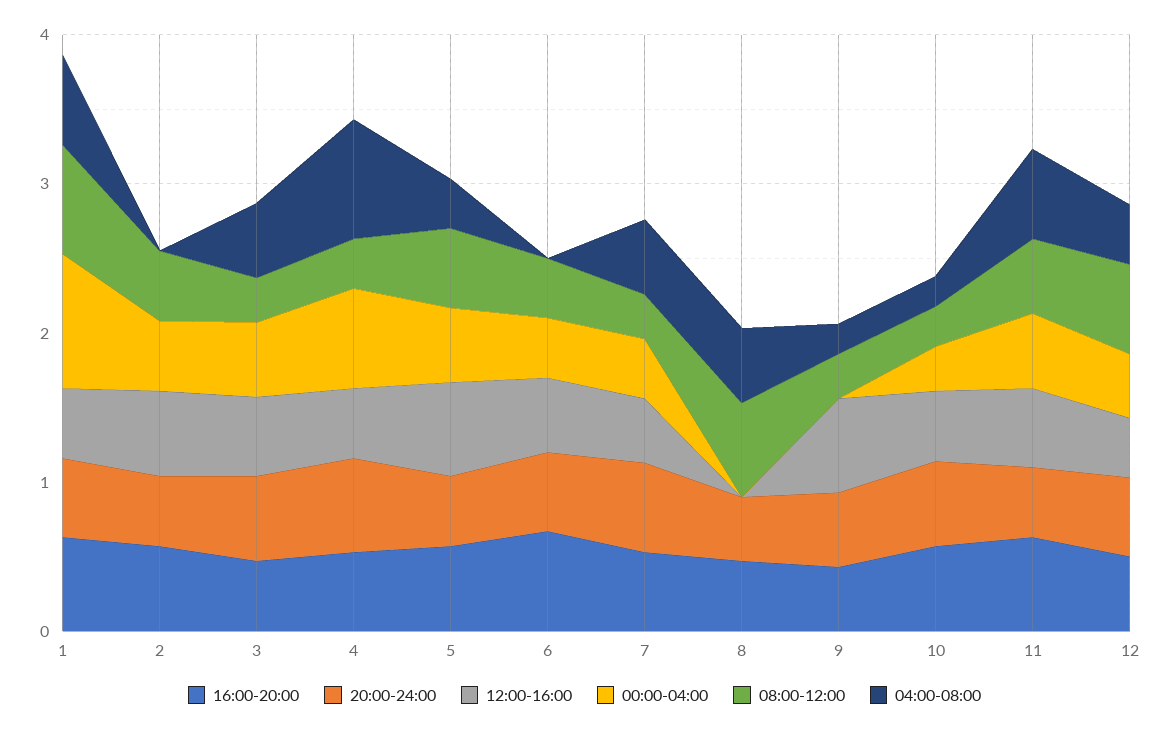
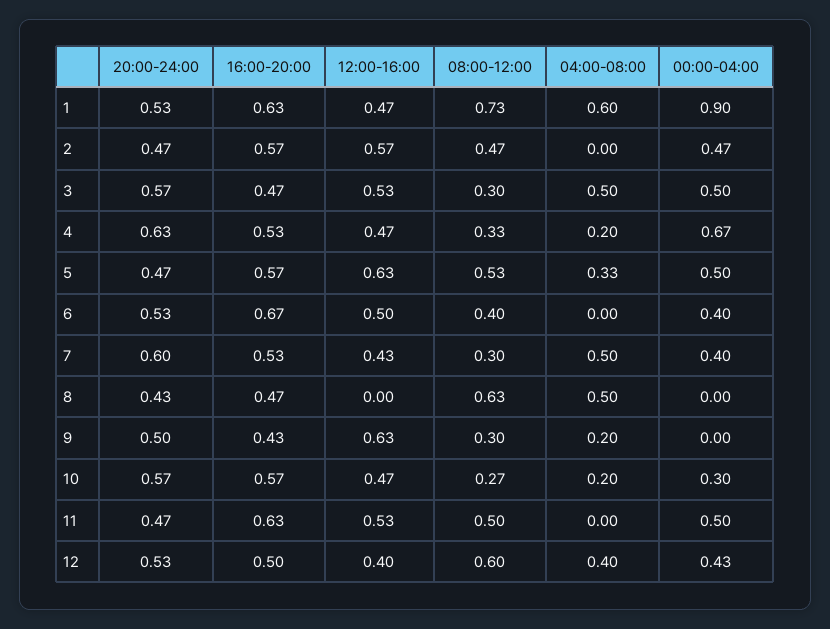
  {
    "16:00-20:00": {
      "1": 0.63,
      "2": 0.57,
      "3": 0.47,
      "4": 0.53,
      "5": 0.57,
      "6": 0.67,
      "7": 0.53,
      "8": 0.47,
      "9": 0.43,
      "10": 0.57,
      "11": 0.63,
      "12": 0.5
    },
    "20:00-24:00": {
      "1": 0.53,
      "2": 0.47,
      "3": 0.57,
      "4": 0.63,
      "5": 0.47,
      "6": 0.53,
      "7": 0.6,
      "8": 0.43,
      "9": 0.5,
      "10": 0.57,
      "11": 0.47,
      "12": 0.53
    },
    "12:00-16:00": {
      "1": 0.47,
      "2": 0.57,
      "3": 0.53,
      "4": 0.47,
      "5": 0.63,
      "6": 0.5,
      "7": 0.43,
      "8": 0,
      "9": 0.63,
      "10": 0.47,
      "11": 0.53,
      "12": 0.4
    },
    "00:00-04:00": {
      "1": 0.9,
      "2": 0.47,
      "3": 0.5,
      "4": 0.67,
      "5": 0.5,
      "6": 0.4,
      "7": 0.4,
      "8": 0,
      "9": 0,
      "10": 0.3,
      "11": 0.5,
      "12": 0.43
    },
    "08:00-12:00": {
      "1": 0.73,
      "2": 0.47,
      "3": 0.3,
      "4": 0.33,
      "5": 0.53,
      "6": 0.4,
      "7": 0.3,
      "8": 0.63,
      "9": 0.3,
      "10": 0.27,
      "11": 0.5,
      "12": 0.6
    },
    "04:00-08:00": {
      "1": 0.6,
      "2": 0,
      "3": 0.5,
-     "4": 0.8,
+     "4": 0.2,
      "5": 0.33,
      "6": 0,
      "7": 0.5,
      "8": 0.5,
      "9": 0.2,
      "10": 0.2,
-     "11": 0.6,
+     "11": 0,
      "12": 0.4
    }
  }

